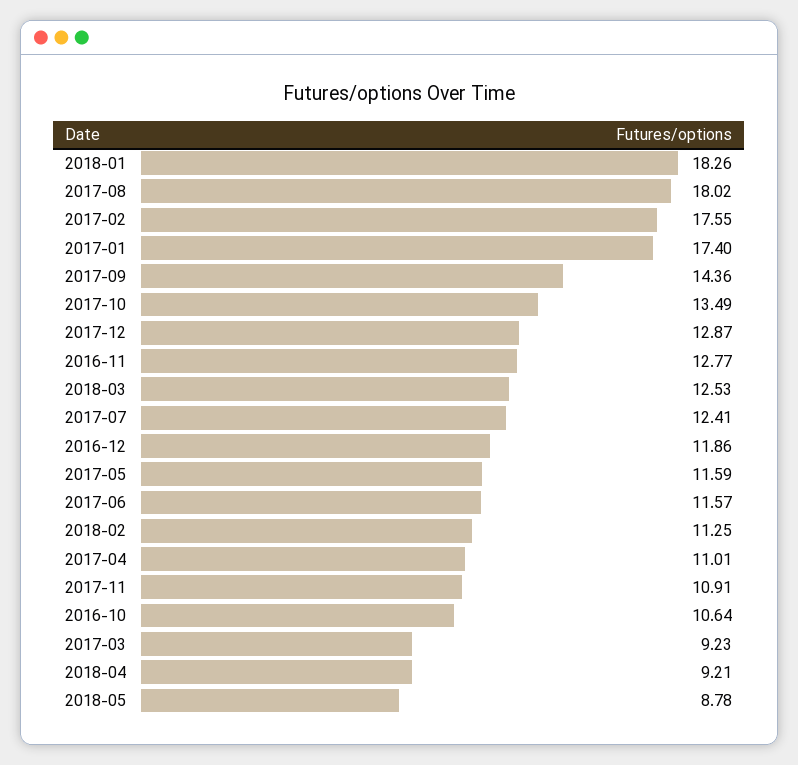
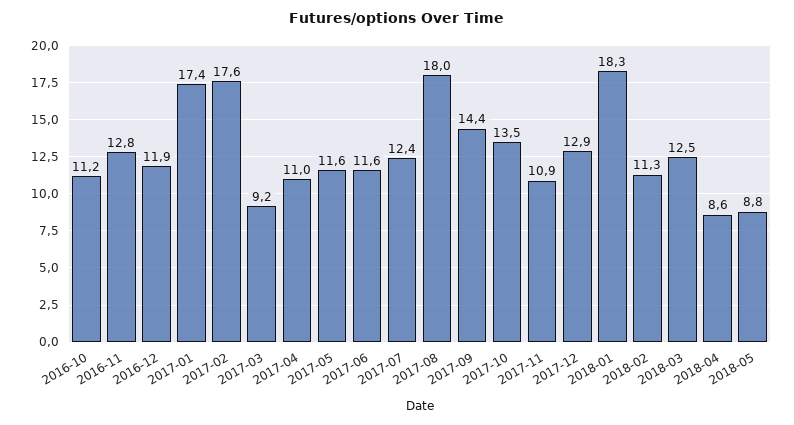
  {
    "2018-01": 18.26,
    "2017-08": 18.02,
    "2017-02": 17.55,
    "2017-01": 17.4,
    "2017-09": 14.36,
    "2017-10": 13.49,
    "2017-12": 12.87,
    "2016-11": 12.77,
    "2018-03": 12.53,
    "2017-07": 12.41,
    "2016-12": 11.86,
    "2017-05": 11.59,
    "2017-06": 11.57,
    "2018-02": 11.25,
    "2017-04": 11.01,
    "2017-11": 10.91,
-   "2016-10": 10.64,
+   "2016-10": 11.2,
    "2017-03": 9.23,
-   "2018-04": 9.21,
+   "2018-04": 8.6,
    "2018-05": 8.78
  }

